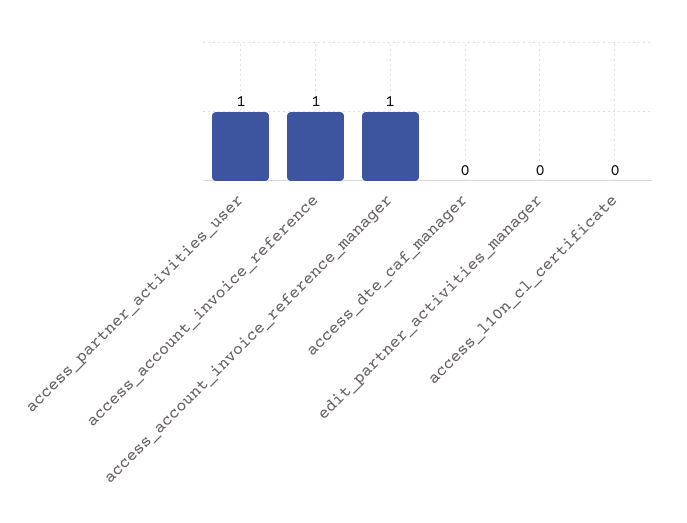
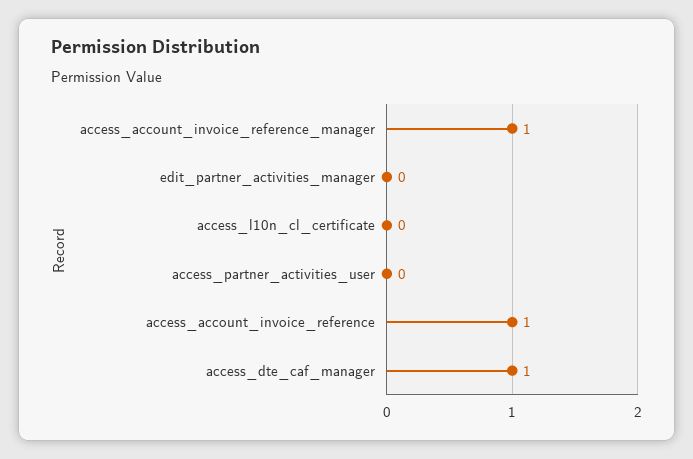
  {
-   "access_partner_activities_user": 1,
+   "access_partner_activities_user": 0,
    "access_account_invoice_reference": 1,
    "access_account_invoice_reference_manager": 1,
-   "access_dte_caf_manager": 0,
+   "access_dte_caf_manager": 1,
    "edit_partner_activities_manager": 0,
    "access_l10n_cl_certificate": 0
  }

